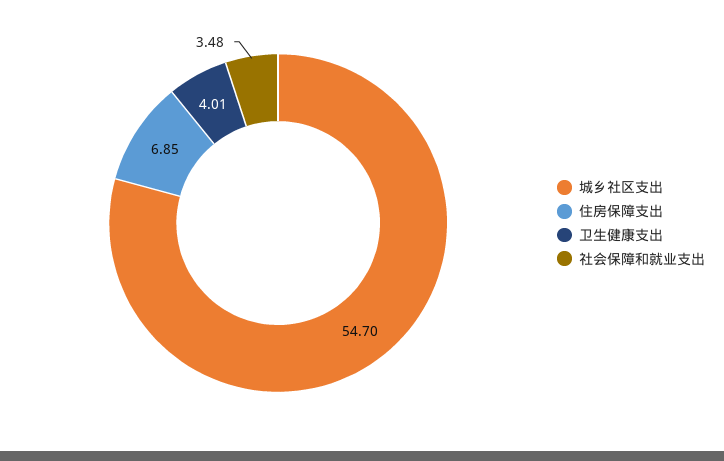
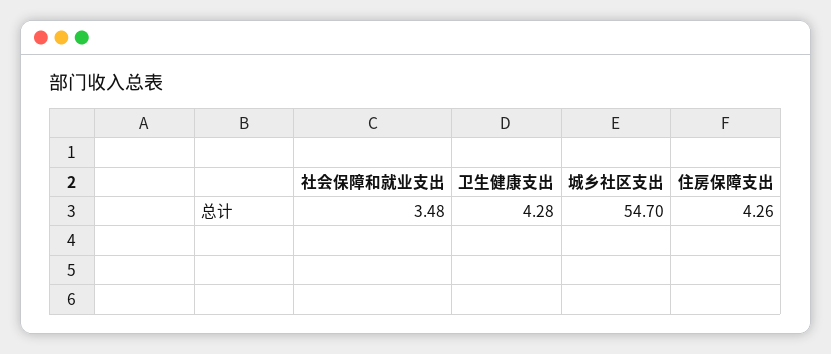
  {
    "城乡社区支出": 54.7,
-   "住房保障支出": 6.85,
+   "住房保障支出": 4.26,
-   "卫生健康支出": 4.01,
+   "卫生健康支出": 4.28,
    "社会保障和就业支出": 3.48
  }

